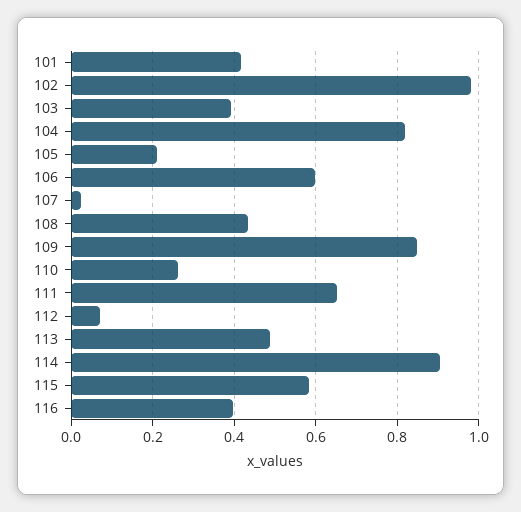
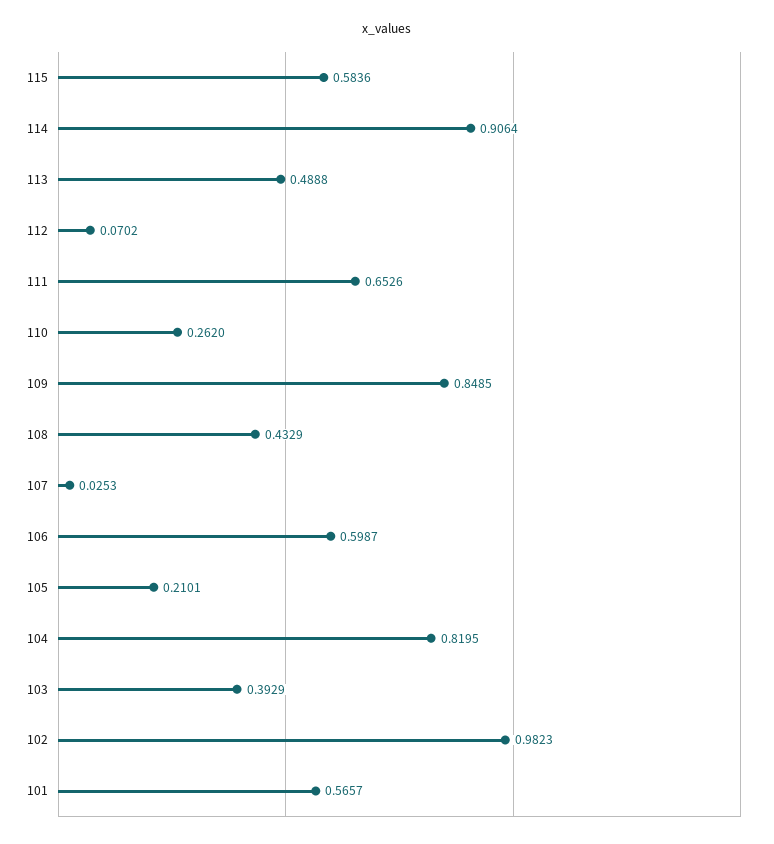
  {
-   "101": 0.42,
+   "101": 0.5657,
    "102": 0.9823,
    "103": 0.3929,
    "104": 0.8195,
    "105": 0.2101,
    "106": 0.5987,
    "107": 0.0253,
    "108": 0.4329,
    "109": 0.8485,
    "110": 0.262,
    "111": 0.6526,
    "112": 0.0702,
    "113": 0.4888,
    "114": 0.9064,
-   "115": 0.5836,
+   "115": 0.5836
-   "116": 0.4
  }

